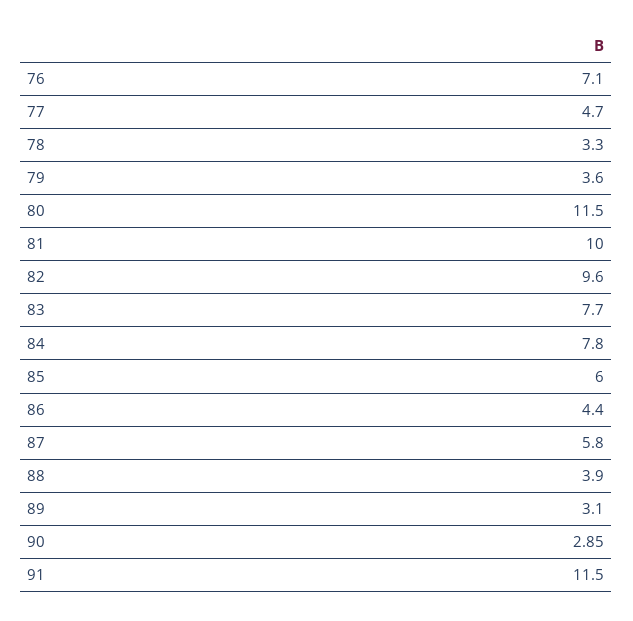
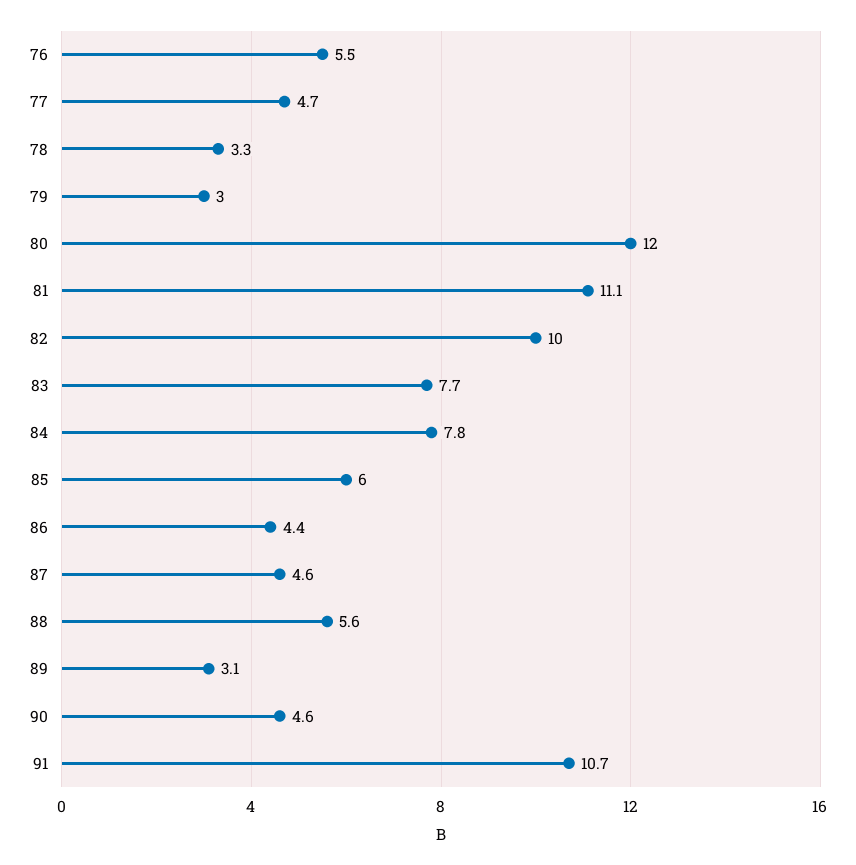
  {
-   "76": 7.1,
+   "76": 5.5,
    "77": 4.7,
    "78": 3.3,
-   "79": 3.6,
+   "79": 3,
-   "80": 11.5,
+   "80": 12,
-   "81": 10,
+   "81": 11.1,
-   "82": 9.6,
+   "82": 10,
    "83": 7.7,
    "84": 7.8,
    "85": 6,
    "86": 4.4,
-   "87": 5.8,
+   "87": 4.6,
-   "88": 3.9,
+   "88": 5.6,
    "89": 3.1,
-   "90": 2.85,
+   "90": 4.6,
-   "91": 11.5
+   "91": 10.7
  }

